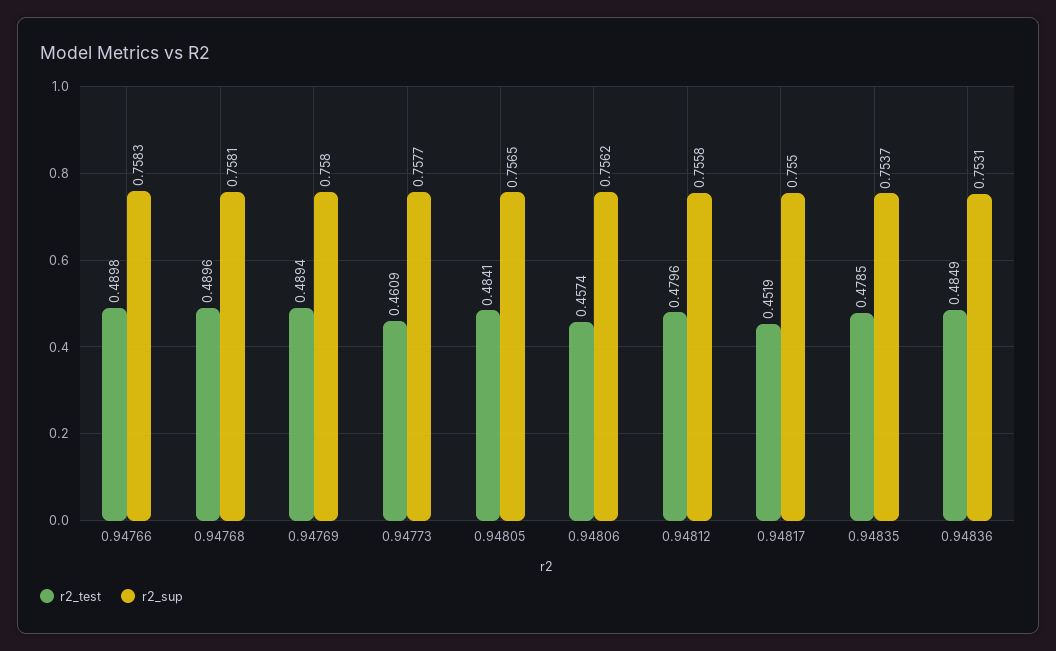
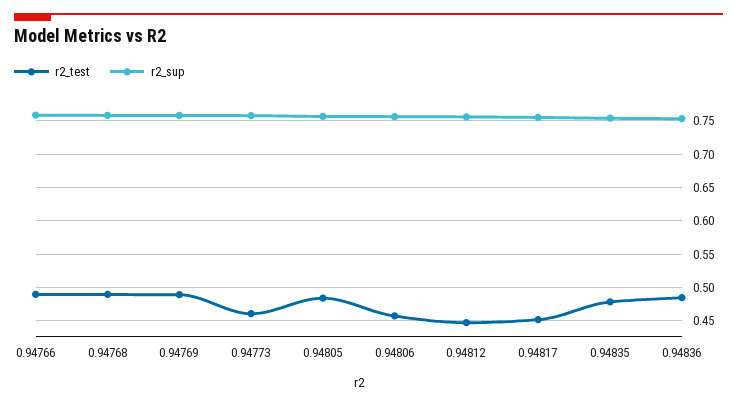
  {
    "r2_test": {
      "0.94766": 0.4898,
      "0.94768": 0.4896,
      "0.94769": 0.4894,
      "0.94773": 0.4609,
      "0.94805": 0.4841,
      "0.94806": 0.4574,
-     "0.94812": 0.4796,
+     "0.94812": 0.45,
      "0.94817": 0.4519,
      "0.94835": 0.4785,
      "0.94836": 0.4849
    },
    "r2_sup": {
      "0.94766": 0.7583,
      "0.94768": 0.7581,
      "0.94769": 0.758,
      "0.94773": 0.7577,
      "0.94805": 0.7565,
      "0.94806": 0.7562,
      "0.94812": 0.7558,
      "0.94817": 0.755,
      "0.94835": 0.7537,
      "0.94836": 0.7531
    }
  }

